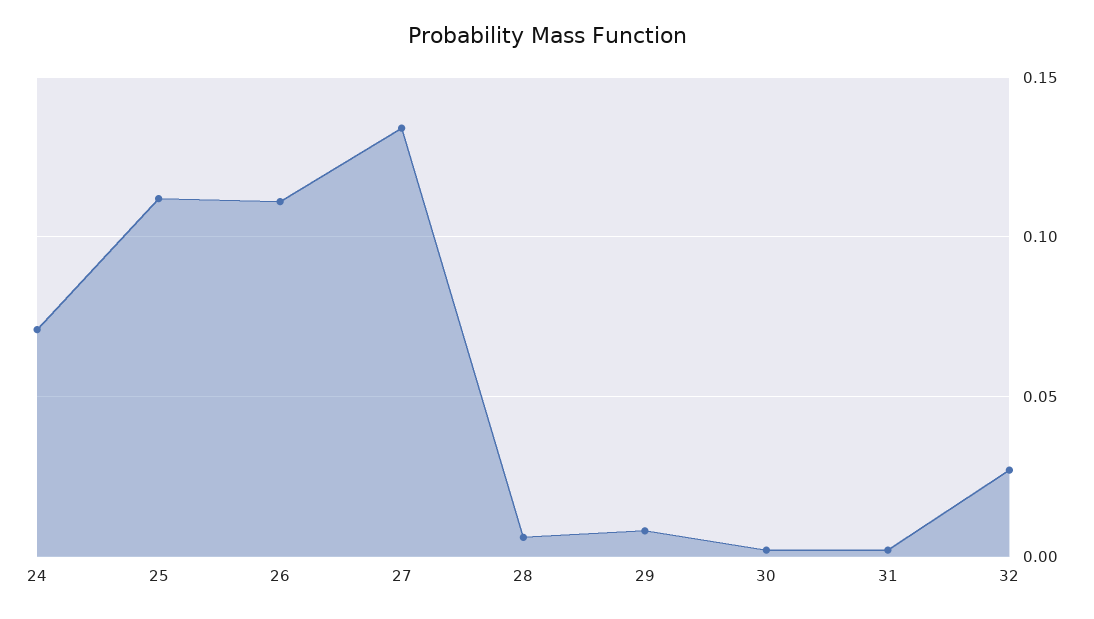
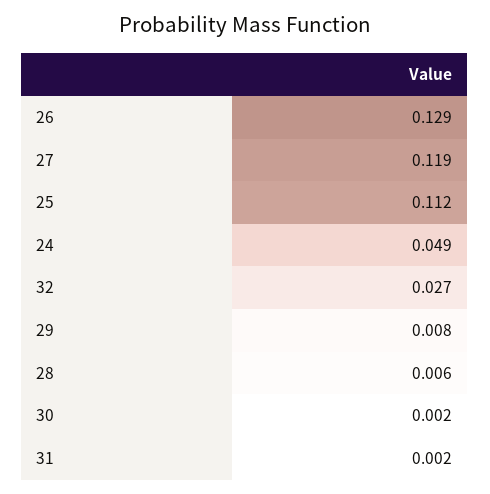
  {
-   "24": 0.07,
+   "24": 0.049,
    "25": 0.112,
-   "26": 0.11,
+   "26": 0.129,
-   "27": 0.135,
+   "27": 0.119,
    "28": 0.006,
    "29": 0.008,
    "30": 0.002,
    "31": 0.002,
    "32": 0.027
  }

